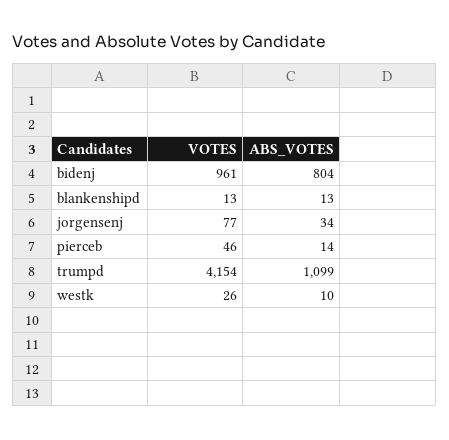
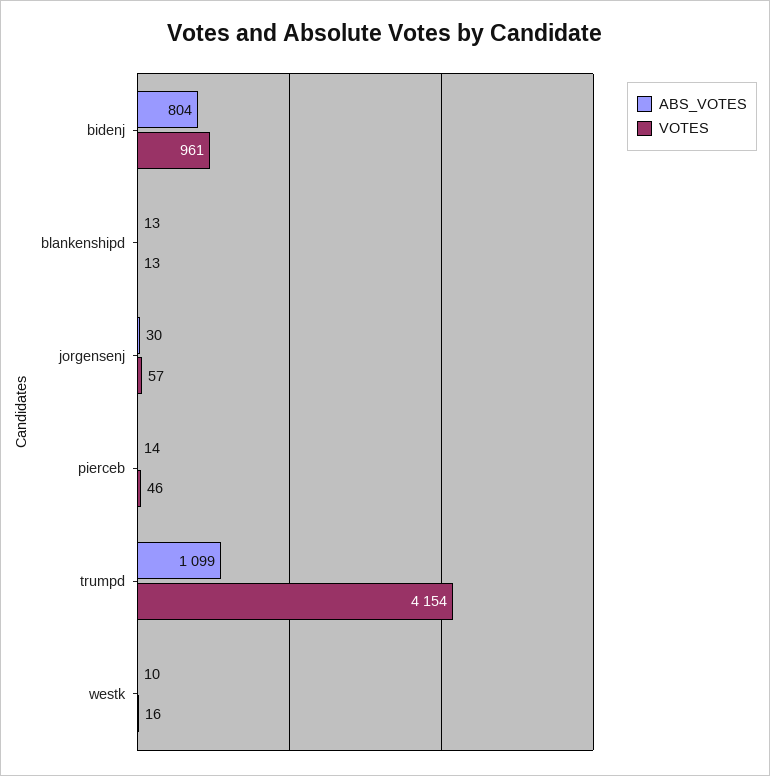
  {
    "VOTES": {
      "bidenj": 961,
      "blankenshipd": 13,
-     "jorgensenj": 77,
+     "jorgensenj": 57,
      "pierceb": 46,
      "trumpd": 4154,
-     "westk": 26
+     "westk": 16
    },
    "ABS_VOTES": {
      "bidenj": 804,
      "blankenshipd": 13,
-     "jorgensenj": 34,
+     "jorgensenj": 30,
      "pierceb": 14,
      "trumpd": 1099,
      "westk": 10
    }
  }

